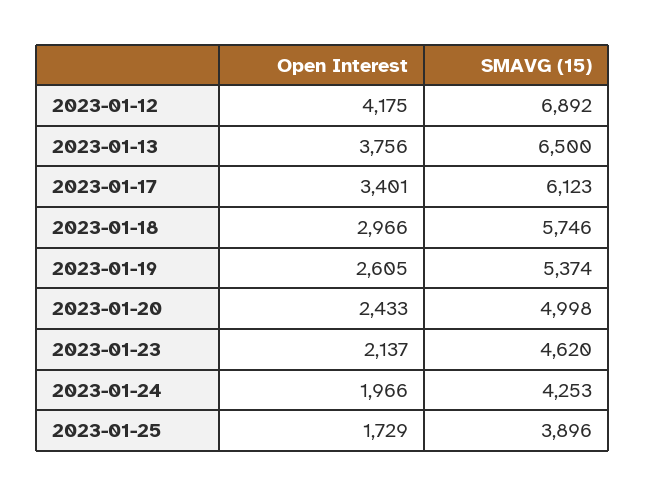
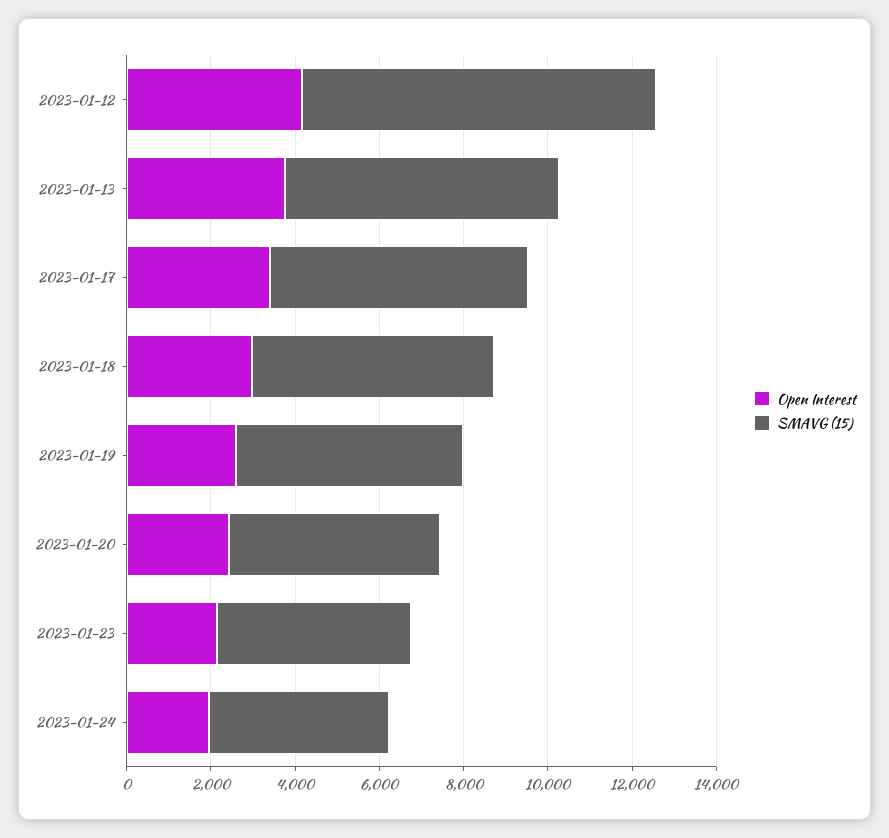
  {
    "Open Interest": {
      "2023-01-12": 4175,
      "2023-01-13": 3756,
      "2023-01-17": 3401,
      "2023-01-18": 2966,
      "2023-01-19": 2605,
      "2023-01-20": 2433,
      "2023-01-23": 2137,
-     "2023-01-24": 1966,
+     "2023-01-24": 1966
-     "2023-01-25": 1729
    },
    "SMAVG (15)": {
-     "2023-01-12": 6892,
+     "2023-01-12": 8500,
      "2023-01-13": 6500,
      "2023-01-17": 6123,
      "2023-01-18": 5746,
      "2023-01-19": 5374,
      "2023-01-20": 4998,
      "2023-01-23": 4620,
-     "2023-01-24": 4253,
+     "2023-01-24": 4253
-     "2023-01-25": 3896
    }
  }

